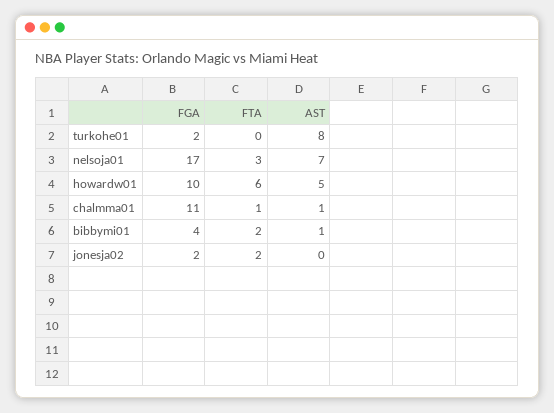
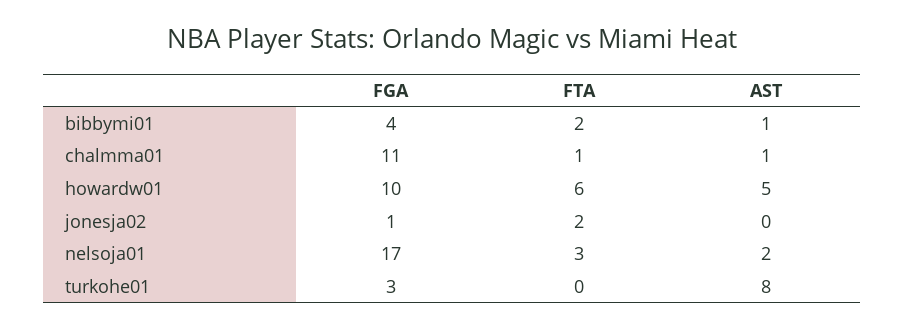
  {
    "FGA": {
-     "turkohe01": 2,
+     "turkohe01": 3,
      "nelsoja01": 17,
      "howardw01": 10,
      "chalmma01": 11,
      "bibbymi01": 4,
-     "jonesja02": 2
+     "jonesja02": 1
    },
    "FTA": {
      "turkohe01": 0,
      "nelsoja01": 3,
      "howardw01": 6,
      "chalmma01": 1,
      "bibbymi01": 2,
      "jonesja02": 2
    },
    "AST": {
      "turkohe01": 8,
-     "nelsoja01": 7,
+     "nelsoja01": 2,
      "howardw01": 5,
      "chalmma01": 1,
      "bibbymi01": 1,
      "jonesja02": 0
    }
  }

